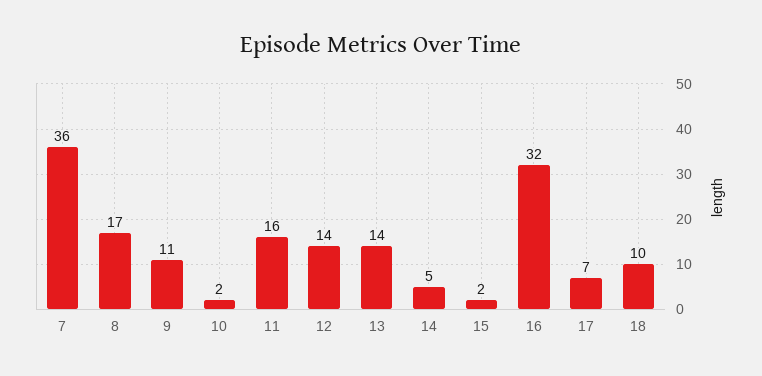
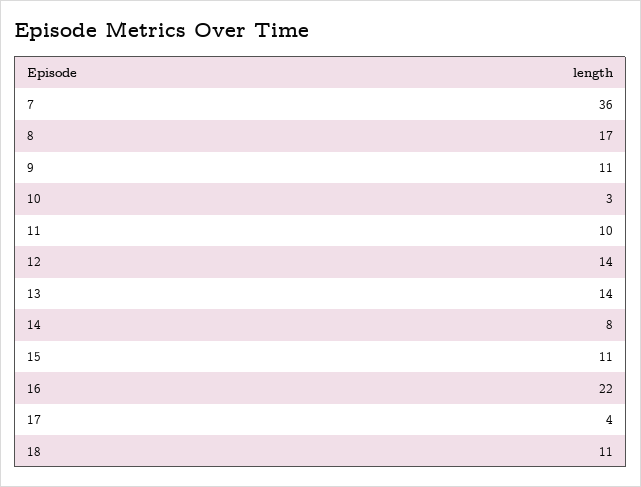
  {
    "7": 36,
    "8": 17,
    "9": 11,
-   "10": 2,
+   "10": 3,
-   "11": 16,
+   "11": 10,
    "12": 14,
    "13": 14,
-   "14": 5,
+   "14": 8,
-   "15": 2,
+   "15": 11,
-   "16": 32,
+   "16": 22,
-   "17": 7,
+   "17": 4,
-   "18": 10
+   "18": 11
  }

